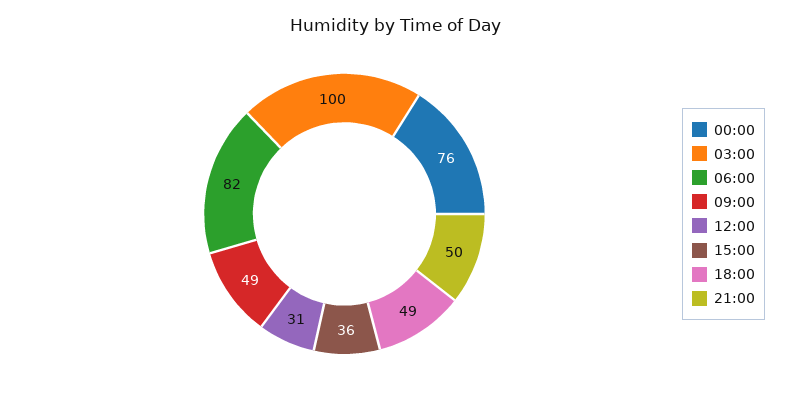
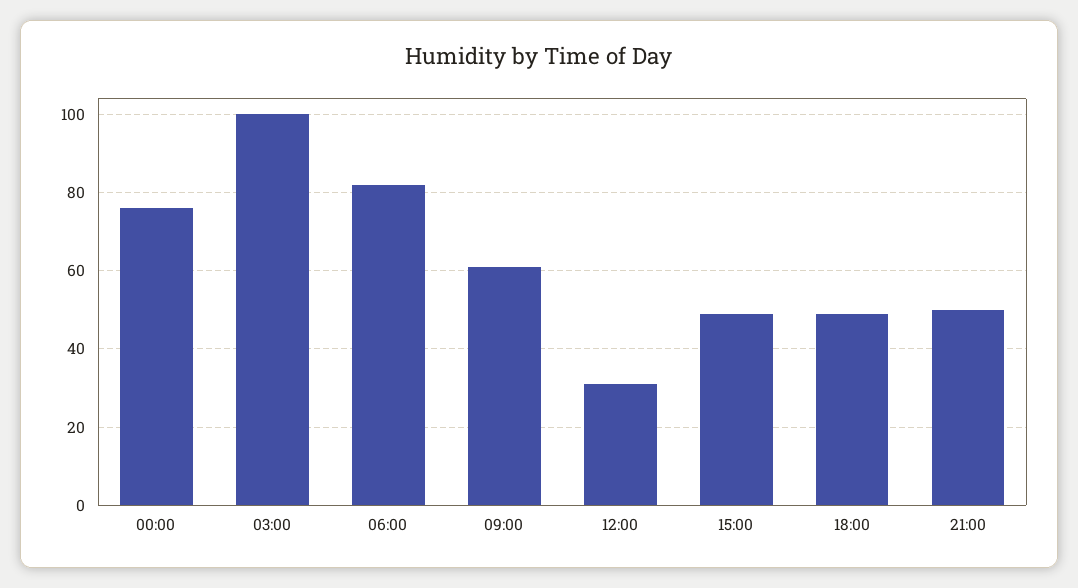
  {
    "00:00": 76,
    "03:00": 100,
    "06:00": 82,
-   "09:00": 49,
+   "09:00": 60,
    "12:00": 31,
-   "15:00": 36,
+   "15:00": 50,
    "18:00": 49,
    "21:00": 50
  }

